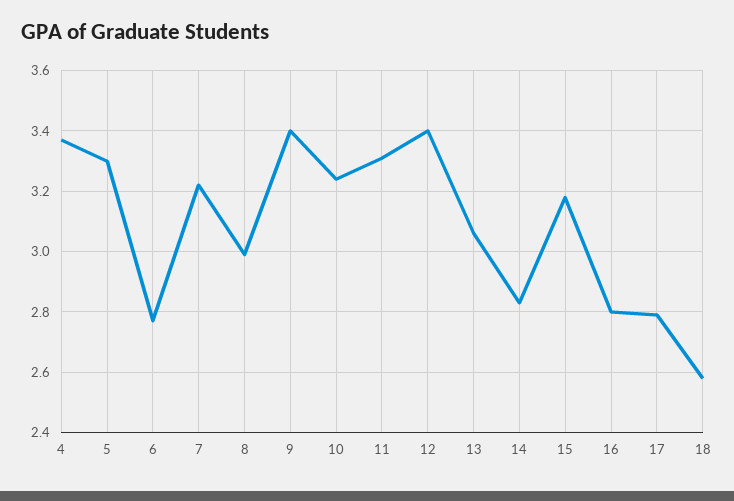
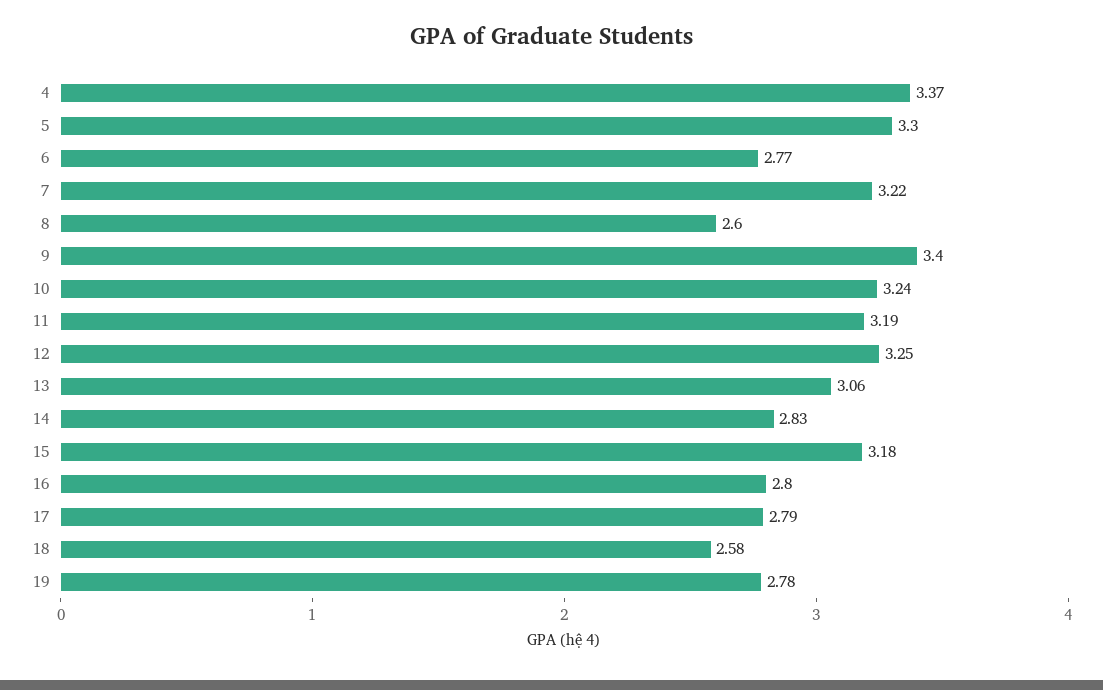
  {
    "4": 3.37,
    "5": 3.3,
    "6": 2.77,
    "7": 3.22,
-   "8": 3,
+   "8": 2.6,
    "9": 3.4,
    "10": 3.24,
-   "11": 3.3,
+   "11": 3.19,
-   "12": 3.4,
+   "12": 3.25,
    "13": 3.06,
    "14": 2.83,
    "15": 3.18,
    "16": 2.8,
    "17": 2.79,
-   "18": 2.58
+   "18": 2.58,
+   "19": 2.78
  }

